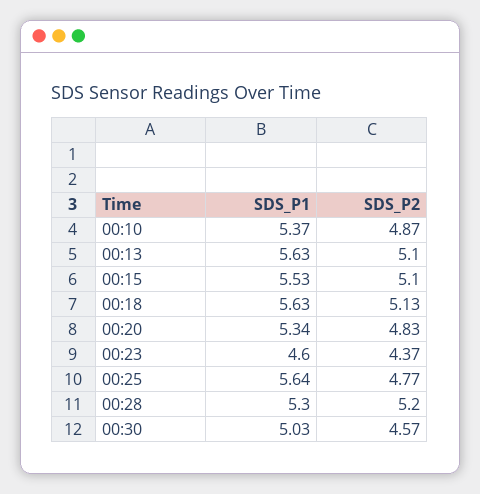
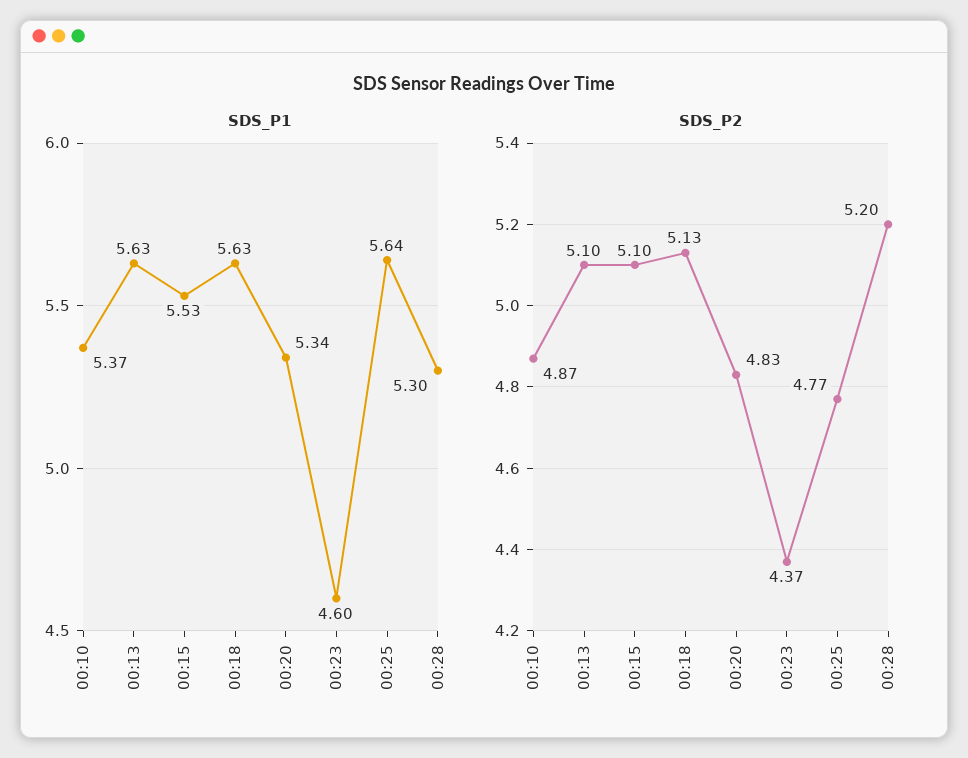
  {
    "SDS_P1": {
      "00:10": 5.37,
      "00:13": 5.63,
      "00:15": 5.53,
      "00:18": 5.63,
      "00:20": 5.34,
      "00:23": 4.6,
      "00:25": 5.64,
-     "00:28": 5.3,
+     "00:28": 5.3
-     "00:30": 5.03
    },
    "SDS_P2": {
      "00:10": 4.87,
      "00:13": 5.1,
      "00:15": 5.1,
      "00:18": 5.13,
      "00:20": 4.83,
      "00:23": 4.37,
      "00:25": 4.77,
-     "00:28": 5.2,
+     "00:28": 5.2
-     "00:30": 4.57
    }
  }

